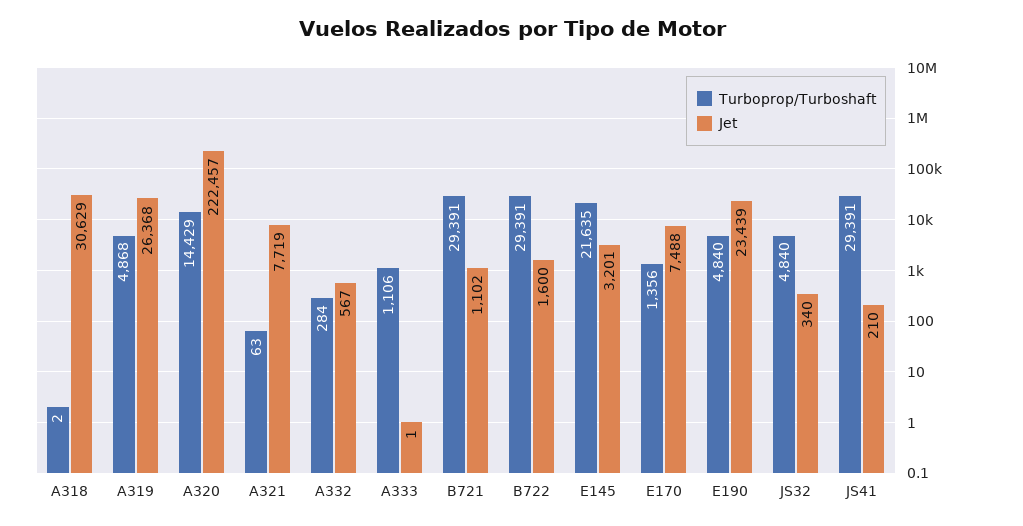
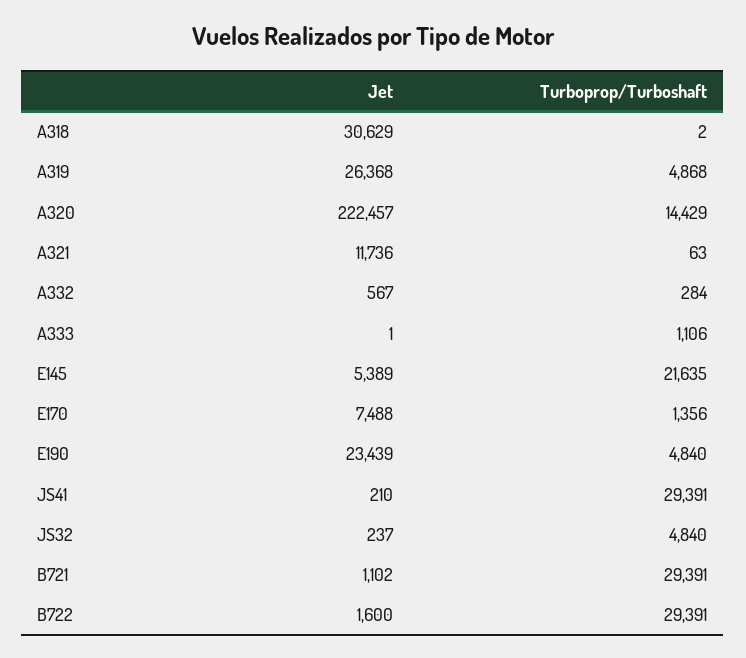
  {
    "Turboprop/Turboshaft": {
      "A318": 2,
      "A319": 4868,
      "A320": 14429,
      "A321": 63,
      "A332": 284,
      "A333": 1106,
      "B721": 29391,
      "B722": 29391,
      "E145": 21635,
      "E170": 1356,
      "E190": 4840,
      "JS32": 4840,
      "JS41": 29391
    },
    "Jet": {
      "A318": 30629,
      "A319": 26368,
      "A320": 222457,
-     "A321": 7719,
+     "A321": 11736,
      "A332": 567,
      "A333": 1,
      "B721": 1102,
      "B722": 1600,
-     "E145": 3201,
+     "E145": 5389,
      "E170": 7488,
      "E190": 23439,
-     "JS32": 340,
+     "JS32": 237,
      "JS41": 210
    }
  }

